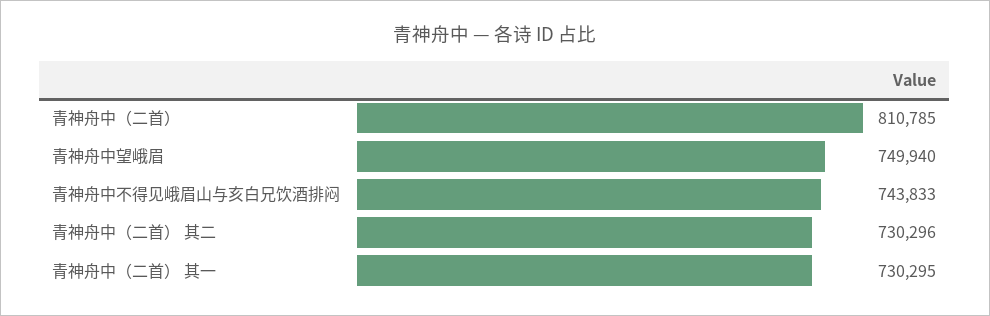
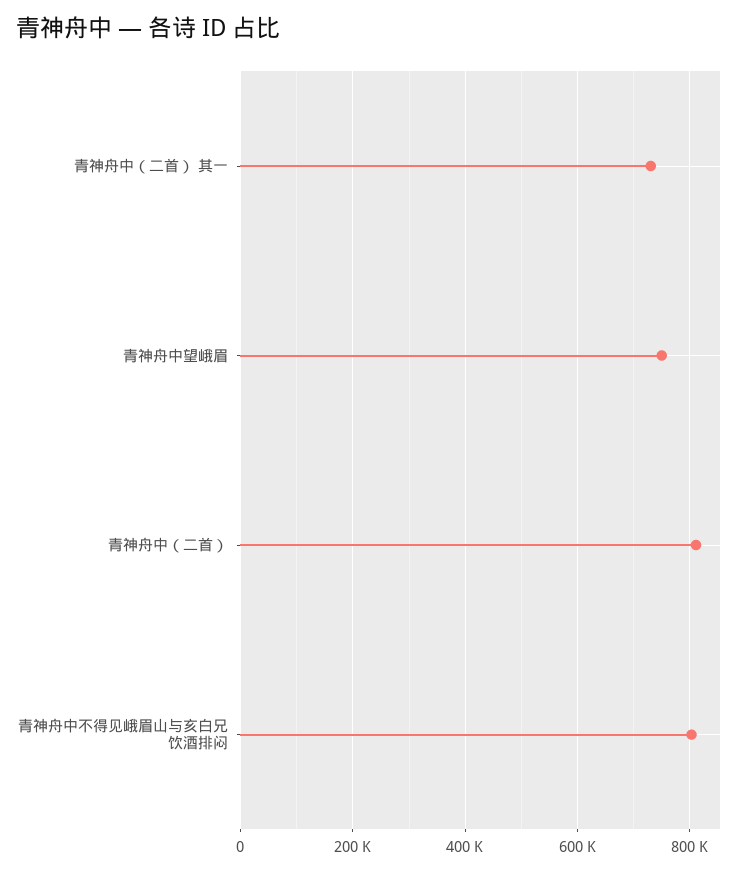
  {
    "青神舟中（二首）": 810785,
    "青神舟中望峨眉": 749940,
-   "青神舟中不得见峨眉山与亥白兄饮酒排闷": 743833,
+   "青神舟中不得见峨眉山与亥白兄饮酒排闷": 800000,
-   "青神舟中（二首） 其二": 730296,
    "青神舟中（二首） 其一": 730295
  }

